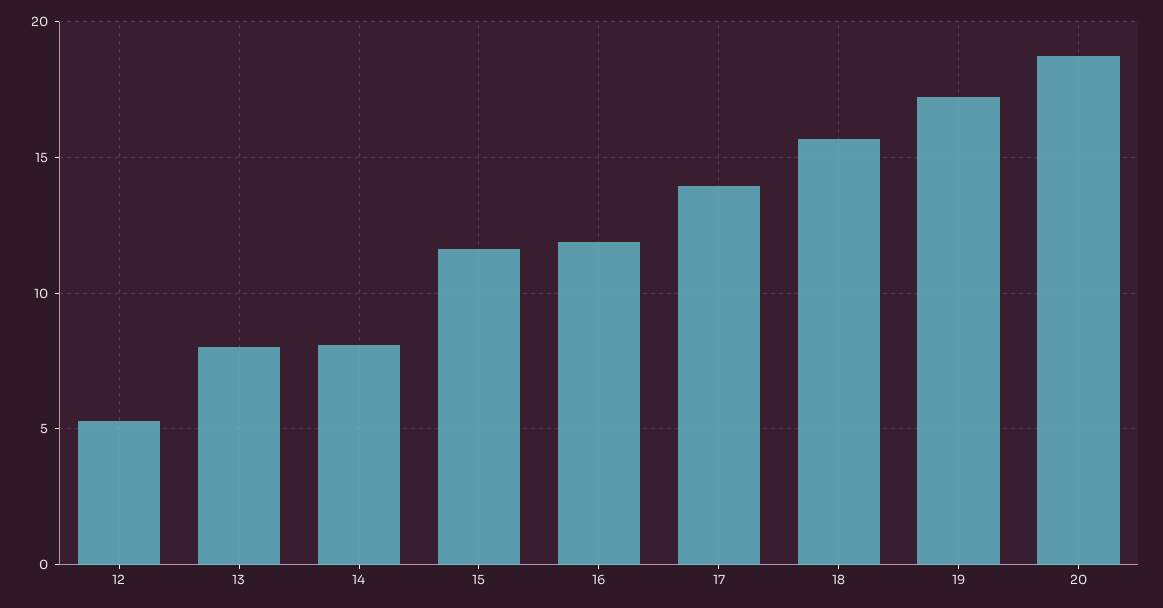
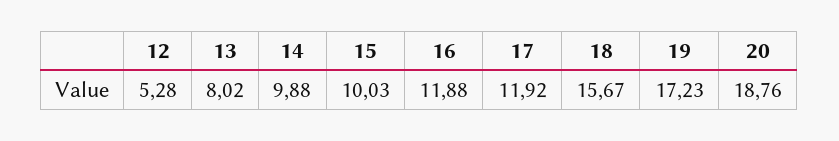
  {
    "12": 5.28,
    "13": 8.02,
-   "14": 8,
+   "14": 9.88,
-   "15": 11.5,
+   "15": 10.03,
    "16": 11.88,
-   "17": 14,
+   "17": 11.92,
    "18": 15.67,
    "19": 17.23,
    "20": 18.76
  }

